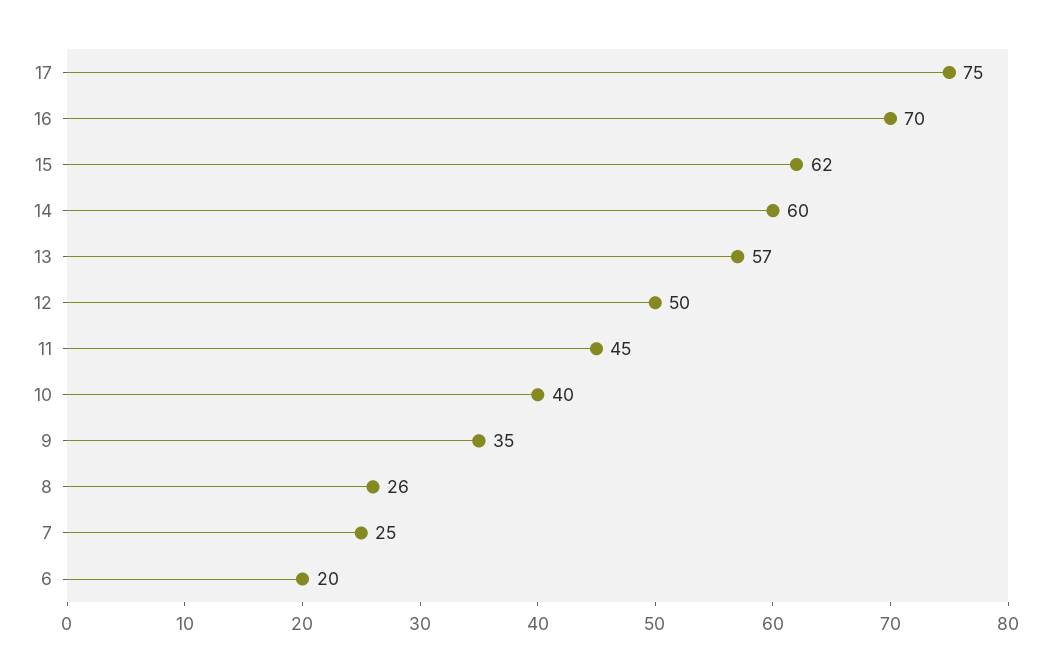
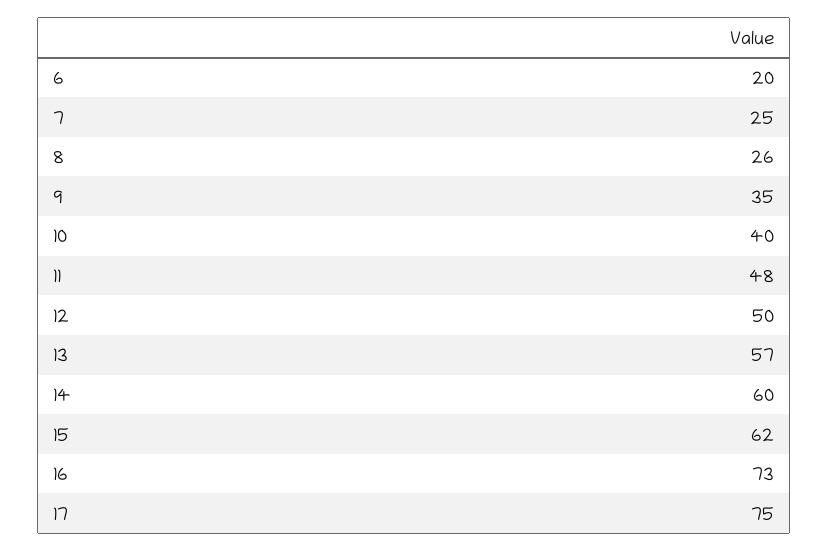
  {
    "17": 75,
-   "16": 70,
+   "16": 73,
    "15": 62,
    "14": 60,
    "13": 57,
    "12": 50,
-   "11": 45,
+   "11": 48,
    "10": 40,
    "9": 35,
    "8": 26,
    "7": 25,
    "6": 20
  }

